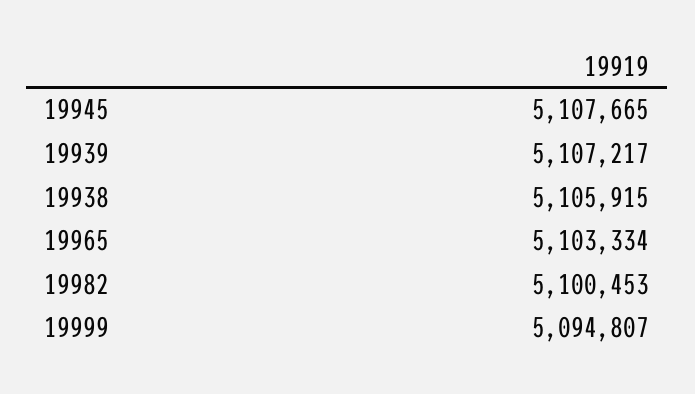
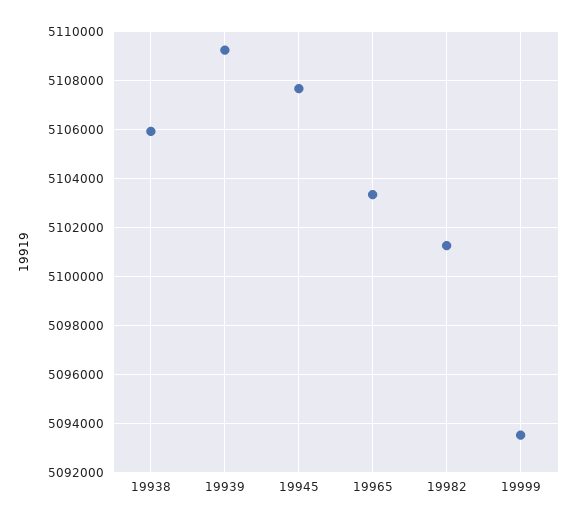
  {
    "19945": 5107665,
-   "19939": 5107217,
+   "19939": 5109250,
    "19938": 5105915,
    "19965": 5103334,
-   "19982": 5100453,
+   "19982": 5101250,
-   "19999": 5094807
+   "19999": 5093500
  }

